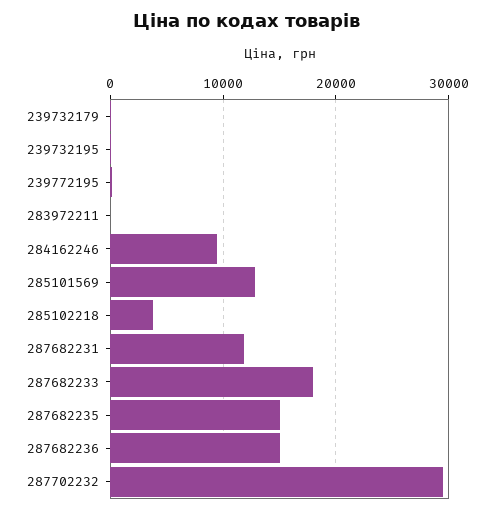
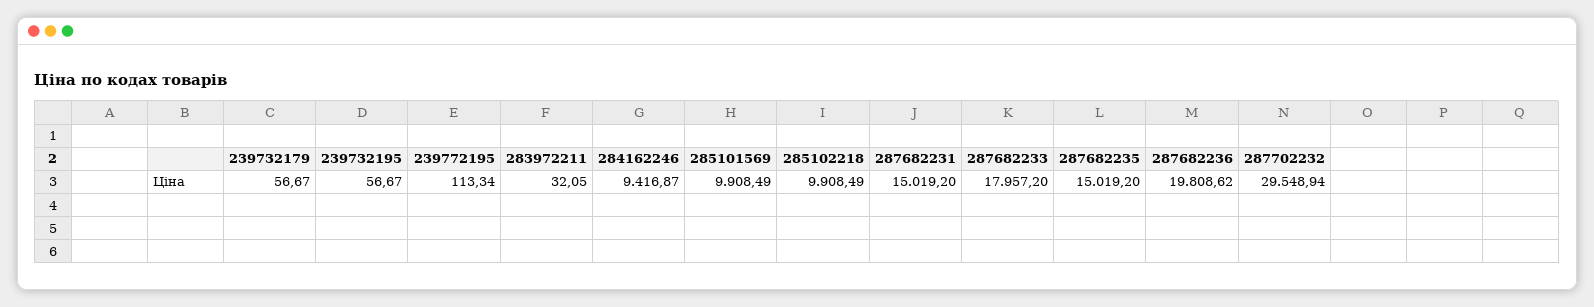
  {
    "239732179": 56.67,
    "239732195": 56.67,
    "239772195": 113.34,
    "283972211": 32.05,
    "284162246": 9416.87,
-   "285101569": 13000,
+   "285101569": 9908.49,
-   "285102218": 4000,
+   "285102218": 9908.49,
-   "287682231": 12000,
+   "287682231": 15019.2,
    "287682233": 17957.2,
    "287682235": 15019.2,
-   "287682236": 15000,
+   "287682236": 19808.62,
    "287702232": 29548.94
  }

